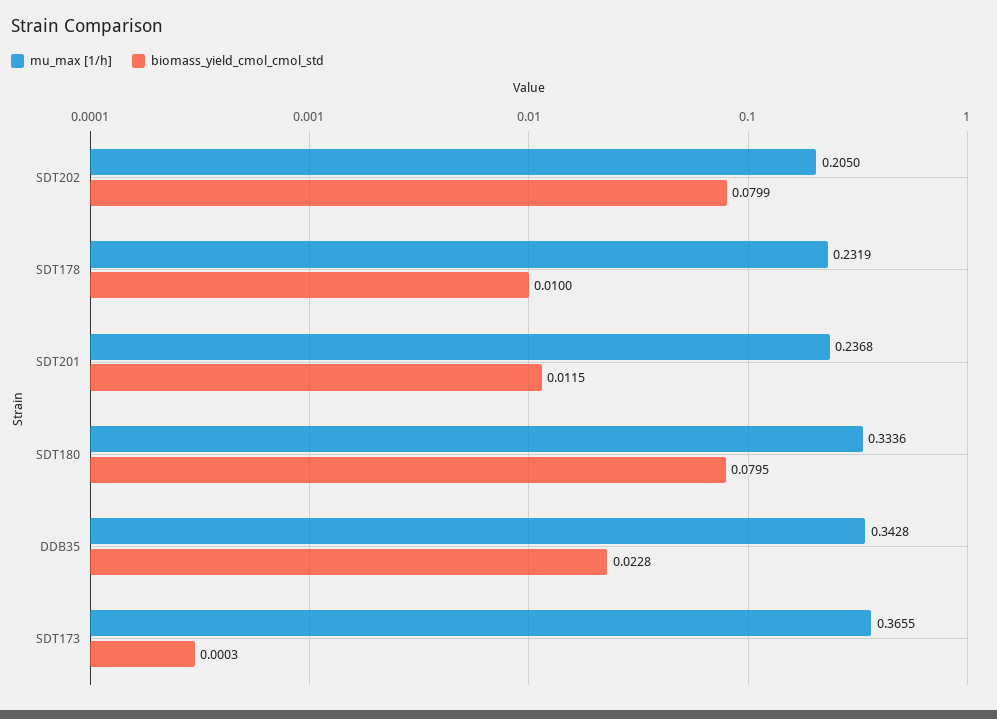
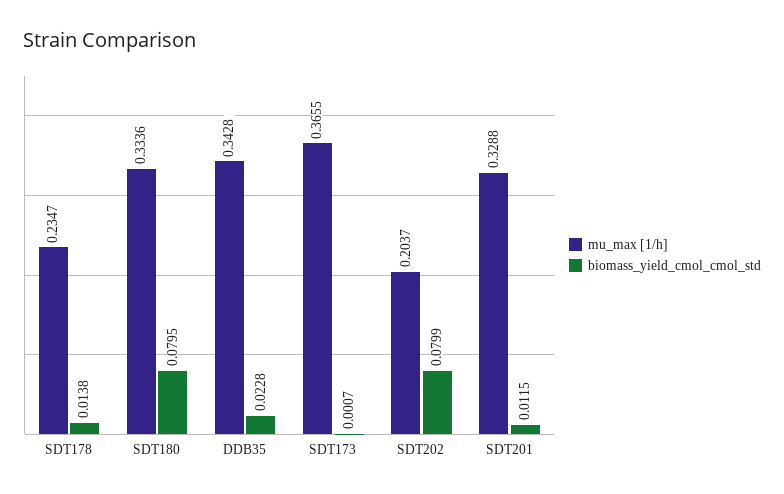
  {
    "mu_max [1/h]": {
-     "SDT202": 0.205,
+     "SDT202": 0.2037,
-     "SDT178": 0.2319,
+     "SDT178": 0.2347,
-     "SDT201": 0.2368,
+     "SDT201": 0.3288,
      "SDT180": 0.3336,
      "DDB35": 0.3428,
      "SDT173": 0.3655
    },
    "biomass_yield_cmol_cmol_std": {
      "SDT202": 0.0799,
-     "SDT178": 0.01,
+     "SDT178": 0.0138,
      "SDT201": 0.0115,
      "SDT180": 0.0795,
      "DDB35": 0.0228,
-     "SDT173": 0.0003
+     "SDT173": 0.0007
    }
  }

